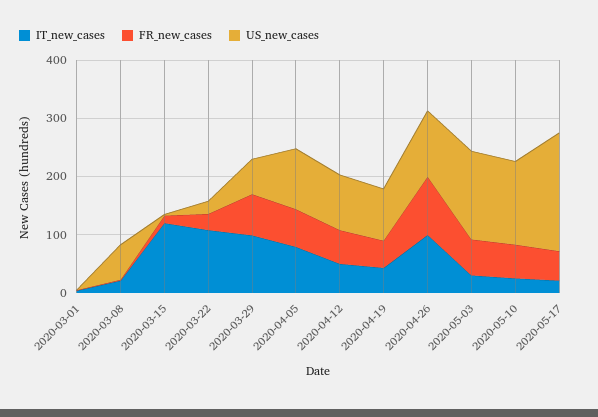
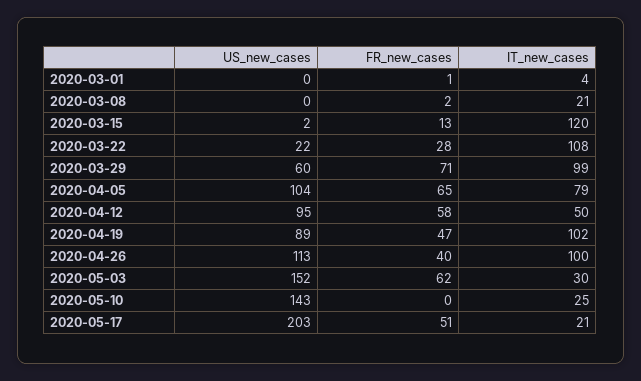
  {
    "IT_new_cases": {
      "2020-03-01": 4,
      "2020-03-08": 21,
      "2020-03-15": 120,
      "2020-03-22": 108,
      "2020-03-29": 99,
      "2020-04-05": 79,
      "2020-04-12": 50,
-     "2020-04-19": 40,
+     "2020-04-19": 102,
      "2020-04-26": 100,
      "2020-05-03": 30,
      "2020-05-10": 25,
      "2020-05-17": 21
    },
    "FR_new_cases": {
      "2020-03-01": 1,
      "2020-03-08": 2,
      "2020-03-15": 13,
      "2020-03-22": 28,
      "2020-03-29": 71,
      "2020-04-05": 65,
      "2020-04-12": 58,
      "2020-04-19": 47,
-     "2020-04-26": 100,
+     "2020-04-26": 40,
      "2020-05-03": 62,
-     "2020-05-10": 60,
+     "2020-05-10": 0,
      "2020-05-17": 51
    },
    "US_new_cases": {
      "2020-03-01": 0,
-     "2020-03-08": 60,
+     "2020-03-08": 0,
      "2020-03-15": 2,
      "2020-03-22": 22,
      "2020-03-29": 60,
      "2020-04-05": 104,
      "2020-04-12": 95,
      "2020-04-19": 89,
      "2020-04-26": 113,
      "2020-05-03": 152,
      "2020-05-10": 143,
      "2020-05-17": 203
    }
  }

